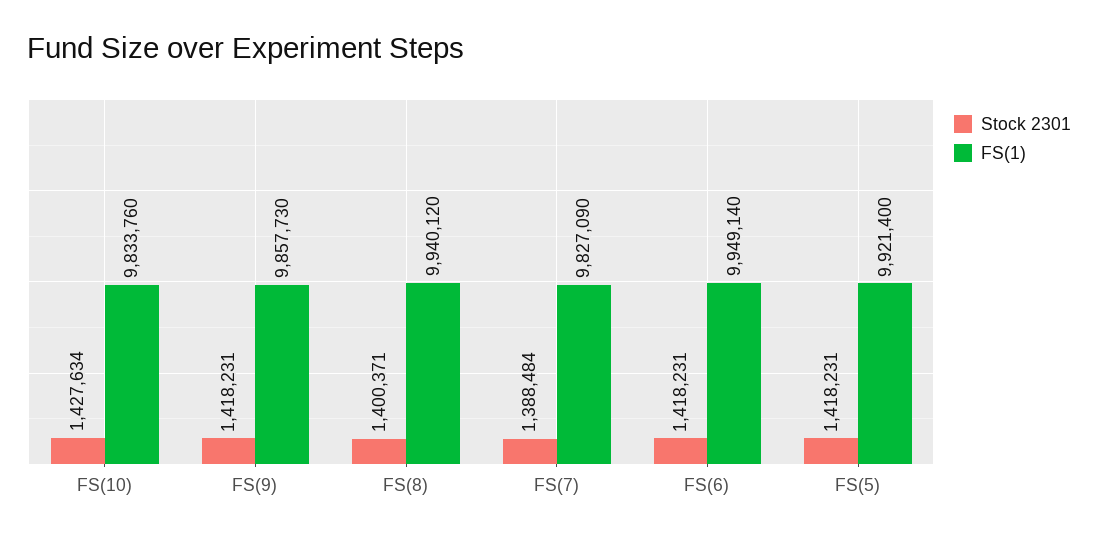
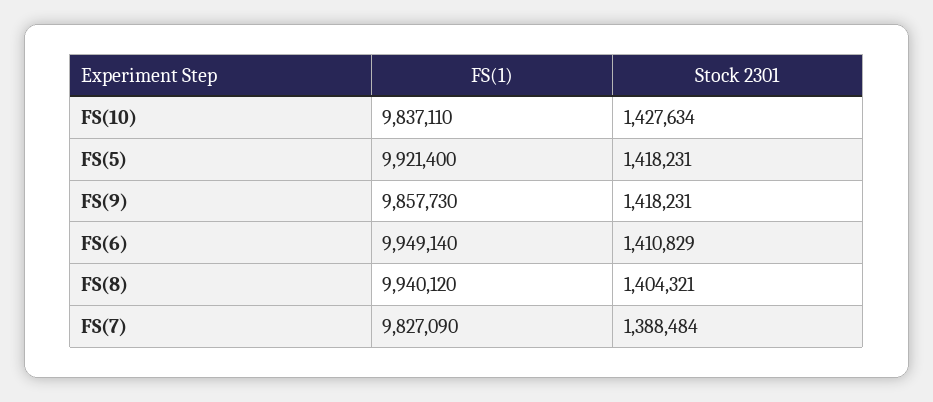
  {
    "Stock 2301": {
      "FS(10)": 1427634,
      "FS(9)": 1418231,
-     "FS(8)": 1400371,
+     "FS(8)": 1404321,
      "FS(7)": 1388484,
-     "FS(6)": 1418231,
+     "FS(6)": 1410829,
      "FS(5)": 1418231
    },
    "FS(1)": {
-     "FS(10)": 9833760,
+     "FS(10)": 9837110,
      "FS(9)": 9857730,
      "FS(8)": 9940120,
      "FS(7)": 9827090,
      "FS(6)": 9949140,
      "FS(5)": 9921400
    }
  }

